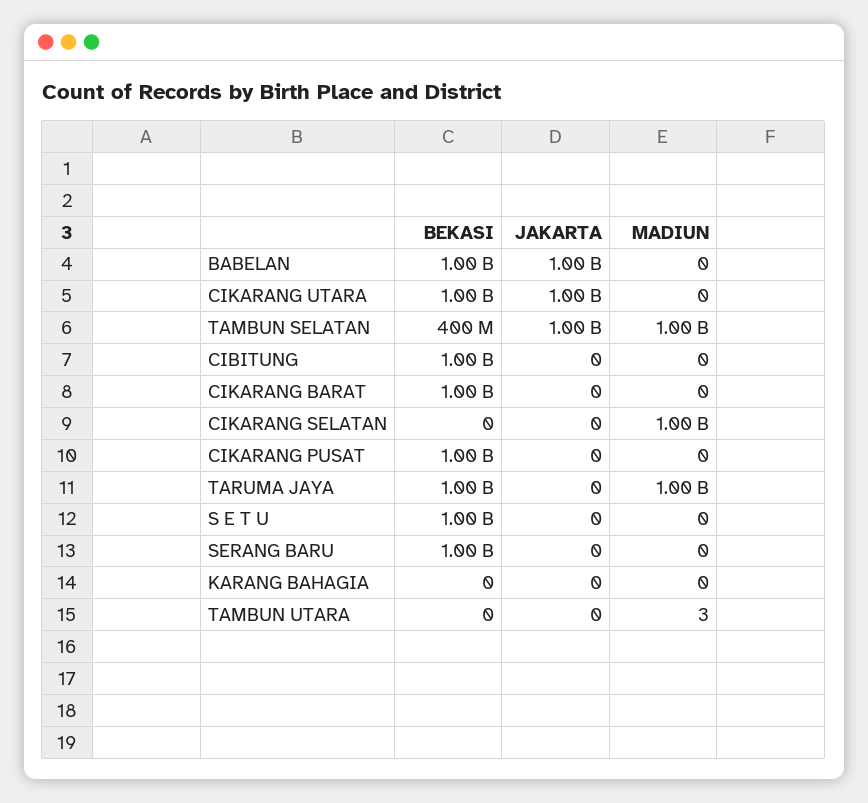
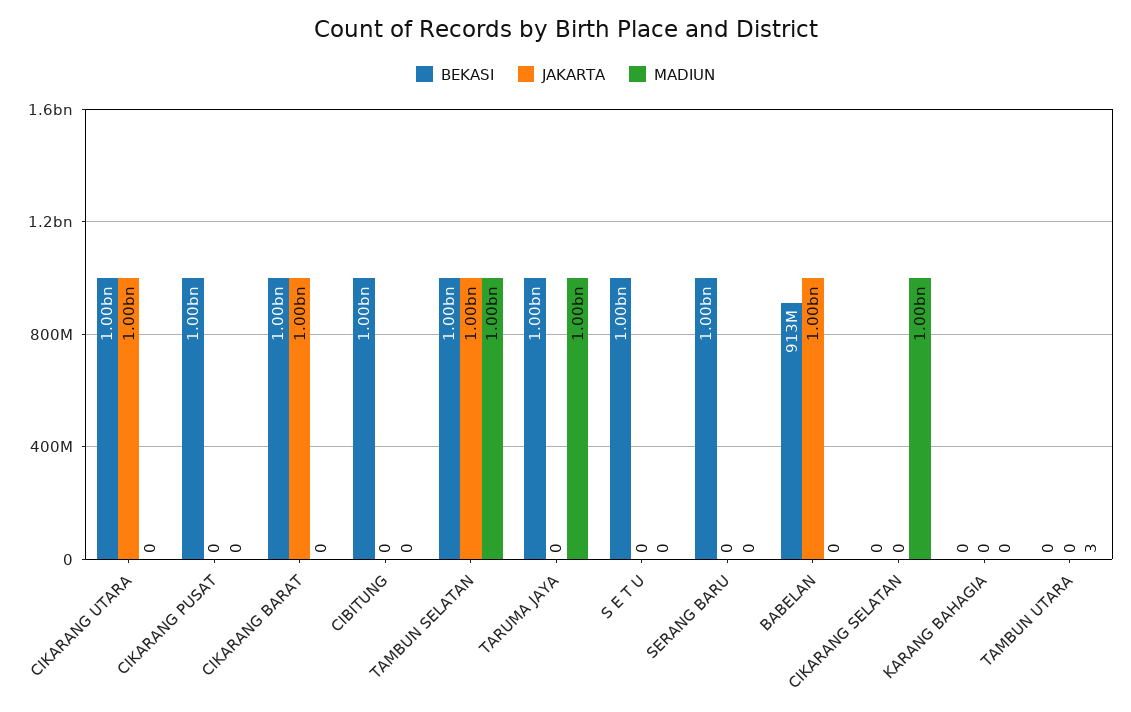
  {
    "BEKASI": {
-     "BABELAN": 1000000000,
+     "BABELAN": 913000000,
      "CIKARANG UTARA": 1000000000,
-     "TAMBUN SELATAN": 400000000,
+     "TAMBUN SELATAN": 1000000000,
      "CIBITUNG": 1000000000,
      "CIKARANG BARAT": 1000000000,
      "CIKARANG SELATAN": 0,
      "CIKARANG PUSAT": 1000000000,
      "TARUMA JAYA": 1000000000,
      "S E T U": 1000000000,
      "SERANG BARU": 1000000000,
      "KARANG BAHAGIA": 0,
      "TAMBUN UTARA": 0
    },
    "JAKARTA": {
      "BABELAN": 1000000000,
      "CIKARANG UTARA": 1000000000,
      "TAMBUN SELATAN": 1000000000,
      "CIBITUNG": 0,
-     "CIKARANG BARAT": 0,
+     "CIKARANG BARAT": 1000000000,
      "CIKARANG SELATAN": 0,
      "CIKARANG PUSAT": 0,
      "TARUMA JAYA": 0,
      "S E T U": 0,
      "SERANG BARU": 0,
      "KARANG BAHAGIA": 0,
      "TAMBUN UTARA": 0
    },
    "MADIUN": {
      "BABELAN": 0,
      "CIKARANG UTARA": 0,
      "TAMBUN SELATAN": 1000000000,
      "CIBITUNG": 0,
      "CIKARANG BARAT": 0,
      "CIKARANG SELATAN": 1000000000,
      "CIKARANG PUSAT": 0,
      "TARUMA JAYA": 1000000000,
      "S E T U": 0,
      "SERANG BARU": 0,
      "KARANG BAHAGIA": 0,
      "TAMBUN UTARA": 3
    }
  }

